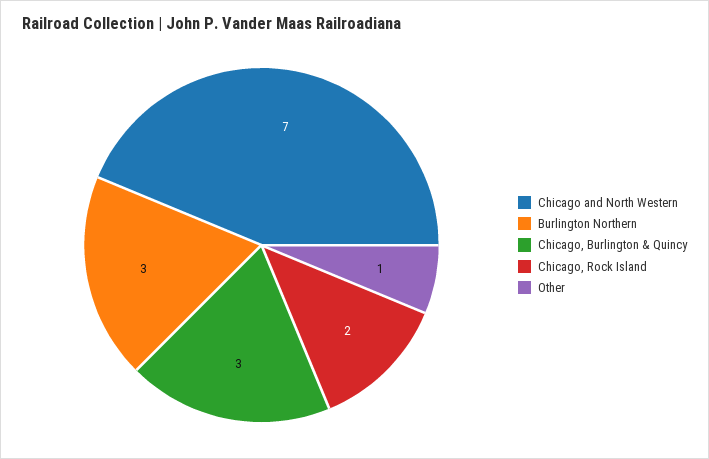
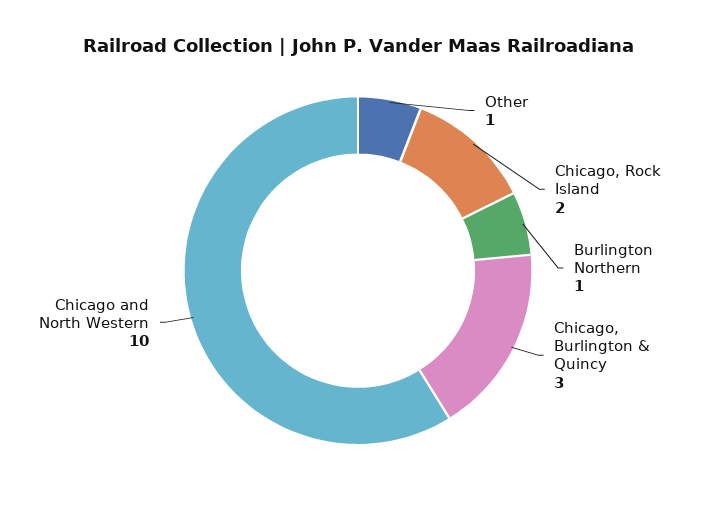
  {
-   "Chicago and North Western": 7,
+   "Chicago and North Western": 10,
-   "Burlington Northern": 3,
+   "Burlington Northern": 1,
    "Chicago, Burlington & Quincy": 3,
    "Chicago, Rock Island": 2,
    "Other": 1
  }

